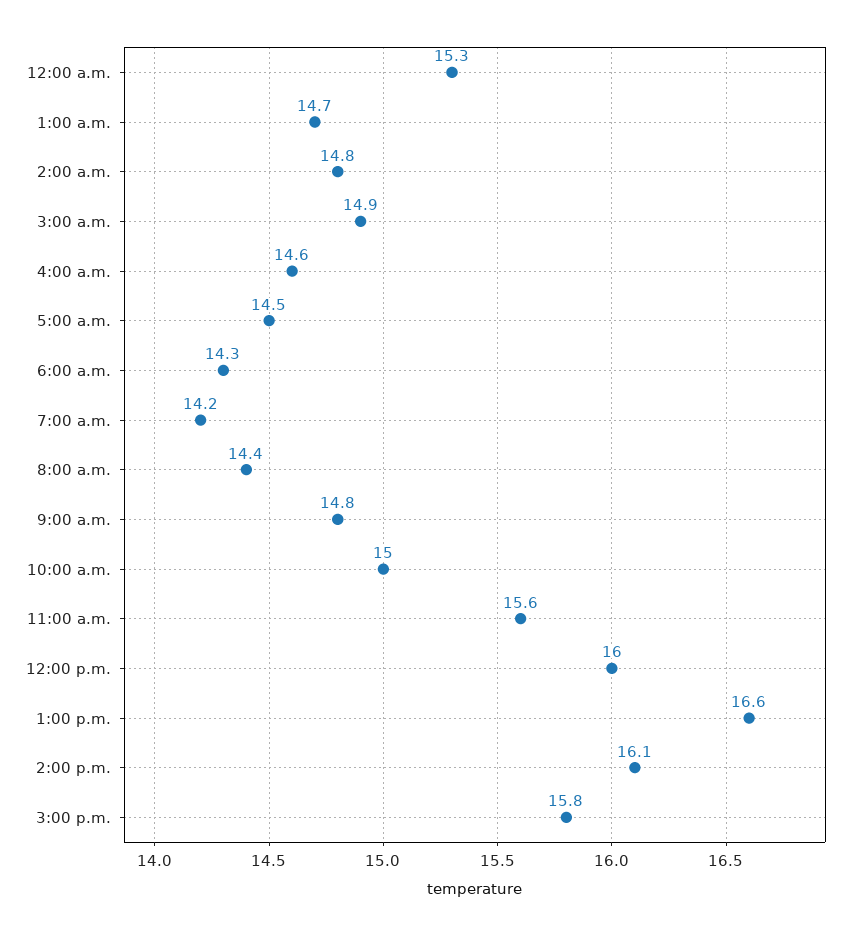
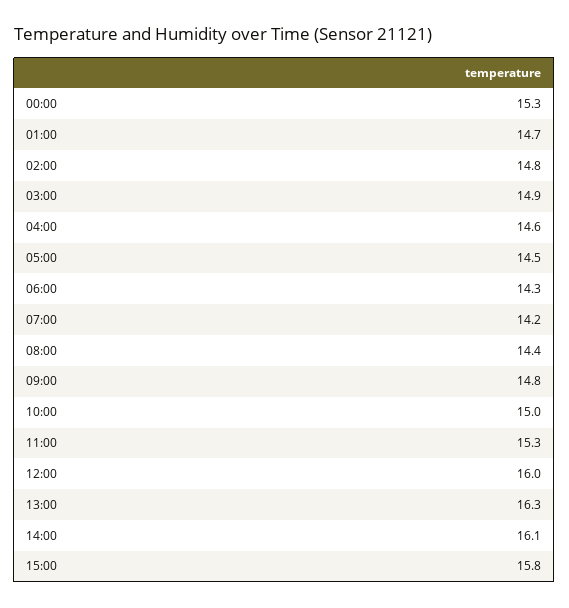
  {
    "12:00 a.m.": 15.3,
    "1:00 a.m.": 14.7,
    "2:00 a.m.": 14.8,
    "3:00 a.m.": 14.9,
    "4:00 a.m.": 14.6,
    "5:00 a.m.": 14.5,
    "6:00 a.m.": 14.3,
    "7:00 a.m.": 14.2,
    "8:00 a.m.": 14.4,
    "9:00 a.m.": 14.8,
    "10:00 a.m.": 15,
-   "11:00 a.m.": 15.6,
+   "11:00 a.m.": 15.3,
    "12:00 p.m.": 16,
-   "1:00 p.m.": 16.6,
+   "1:00 p.m.": 16.3,
    "2:00 p.m.": 16.1,
    "3:00 p.m.": 15.8
  }

